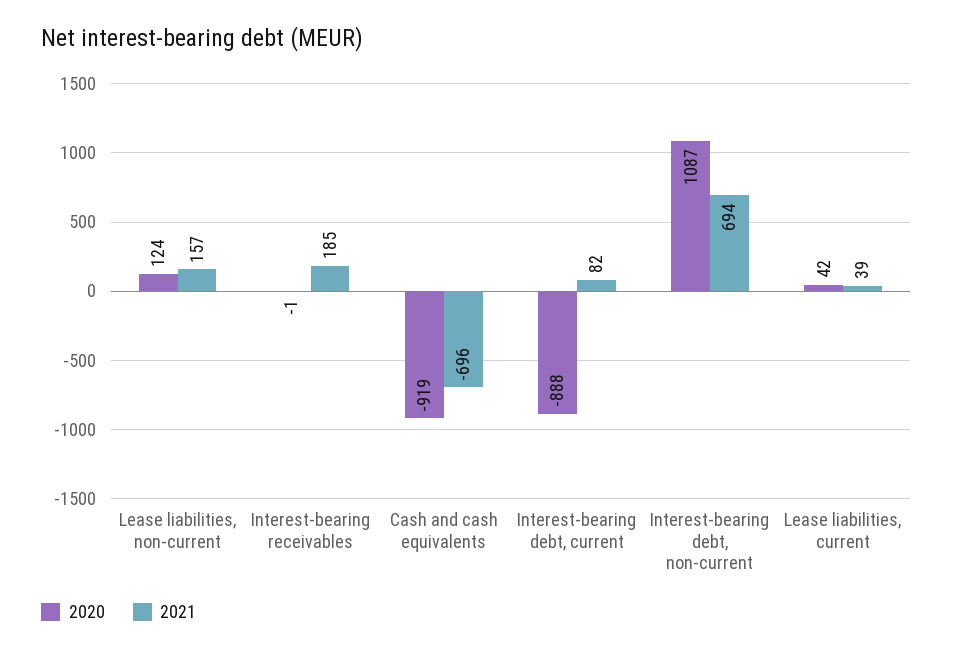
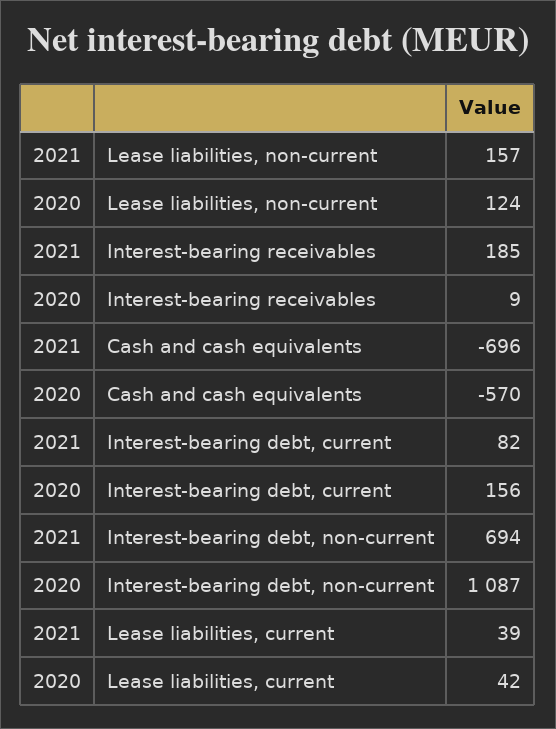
  {
    "2020": {
      "Lease liabilities, non-current": 124,
-     "Interest-bearing receivables": -1,
+     "Interest-bearing receivables": 9,
-     "Cash and cash equivalents": -919,
+     "Cash and cash equivalents": -570,
-     "Interest-bearing debt, current": -888,
+     "Interest-bearing debt, current": 156,
      "Interest-bearing debt, non-current": 1087,
      "Lease liabilities, current": 42
    },
    "2021": {
      "Lease liabilities, non-current": 157,
      "Interest-bearing receivables": 185,
      "Cash and cash equivalents": -696,
      "Interest-bearing debt, current": 82,
      "Interest-bearing debt, non-current": 694,
      "Lease liabilities, current": 39
    }
  }

